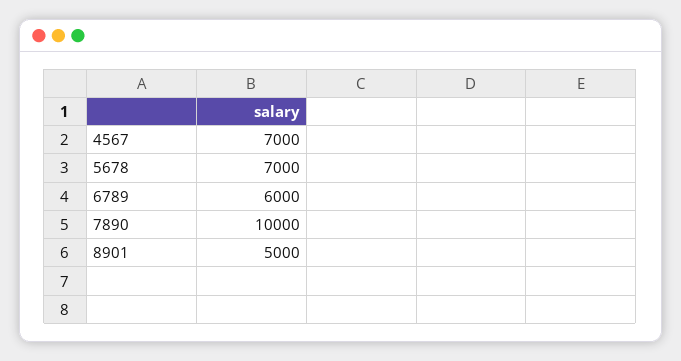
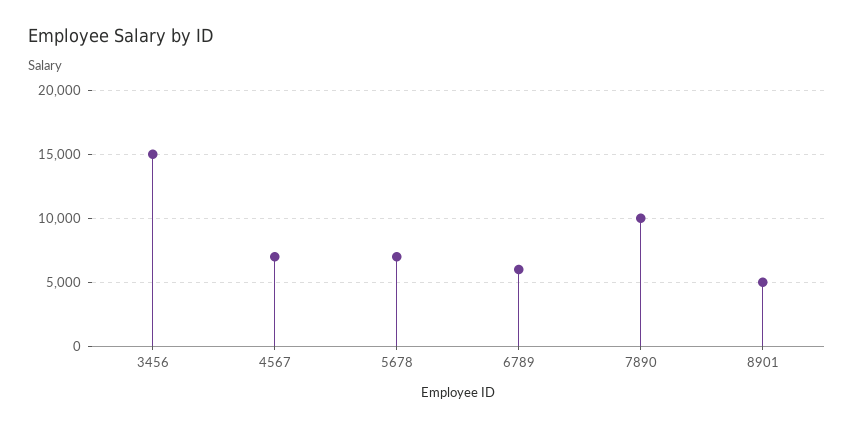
  {
    "4567": 7000,
    "5678": 7000,
    "6789": 6000,
    "7890": 10000,
-   "8901": 5000
+   "8901": 5000,
+   "3456": 15000
  }

